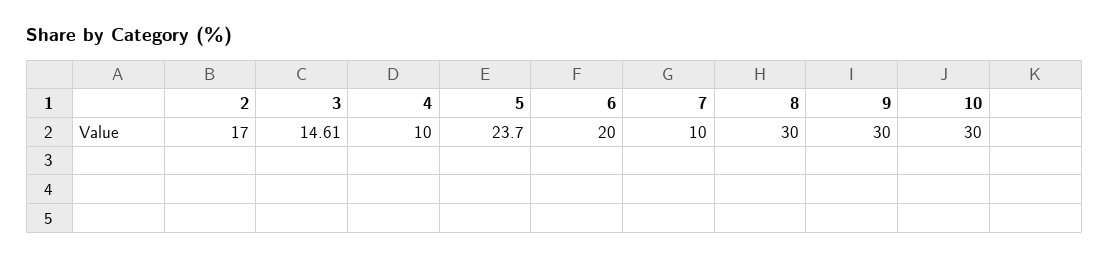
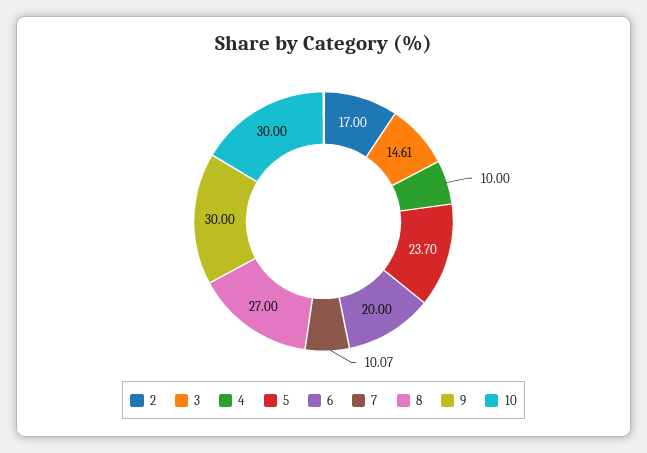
  {
    "2": 17,
    "3": 14.61,
    "4": 10,
    "5": 23.7,
    "6": 20,
-   "7": 10,
+   "7": 10.07,
-   "8": 30,
+   "8": 27,
    "9": 30,
    "10": 30
  }

